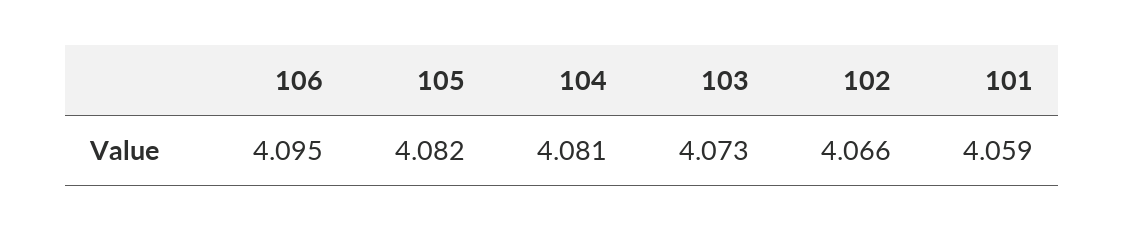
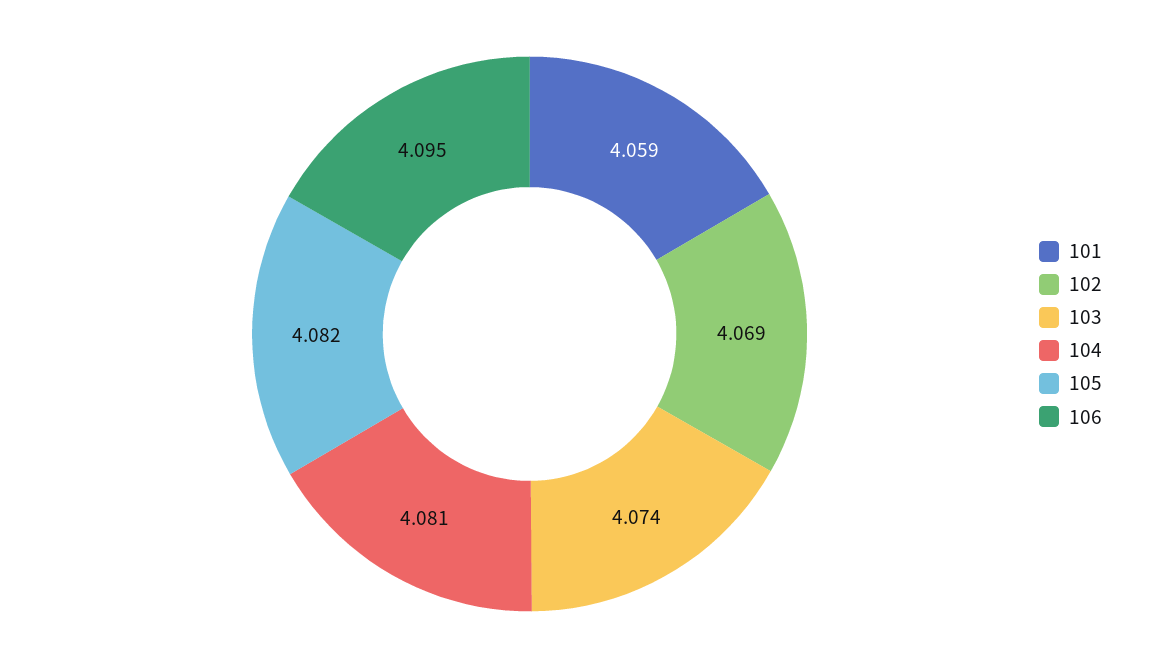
  {
    "106": 4.095,
    "105": 4.082,
    "104": 4.081,
-   "103": 4.073,
+   "103": 4.074,
-   "102": 4.066,
+   "102": 4.069,
    "101": 4.059
  }

